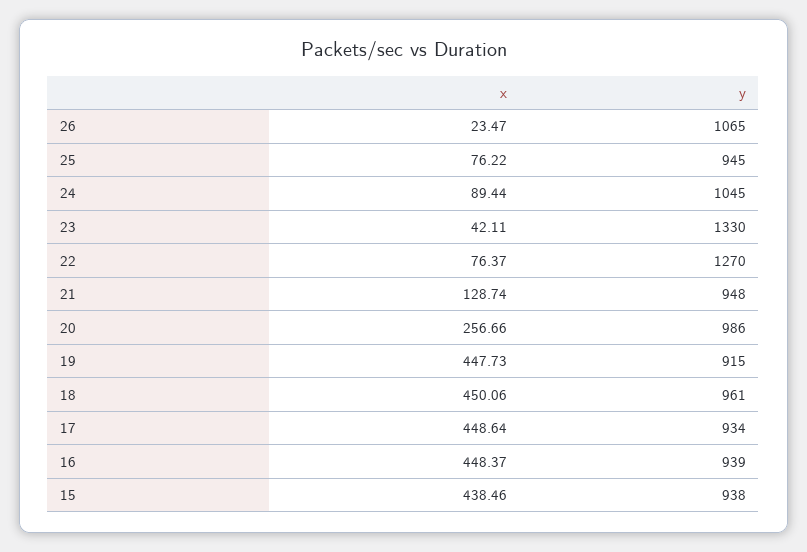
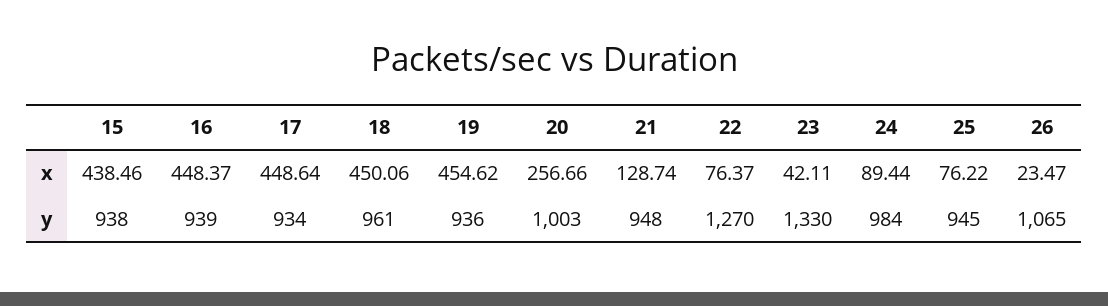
  {
    "x": {
      "26": 23.47,
      "25": 76.22,
      "24": 89.44,
      "23": 42.11,
      "22": 76.37,
      "21": 128.74,
      "20": 256.66,
-     "19": 447.73,
+     "19": 454.62,
      "18": 450.06,
      "17": 448.64,
      "16": 448.37,
      "15": 438.46
    },
    "y": {
      "26": 1065,
      "25": 945,
-     "24": 1045,
+     "24": 984,
      "23": 1330,
      "22": 1270,
      "21": 948,
-     "20": 986,
+     "20": 1003,
-     "19": 915,
+     "19": 936,
      "18": 961,
      "17": 934,
      "16": 939,
      "15": 938
    }
  }

